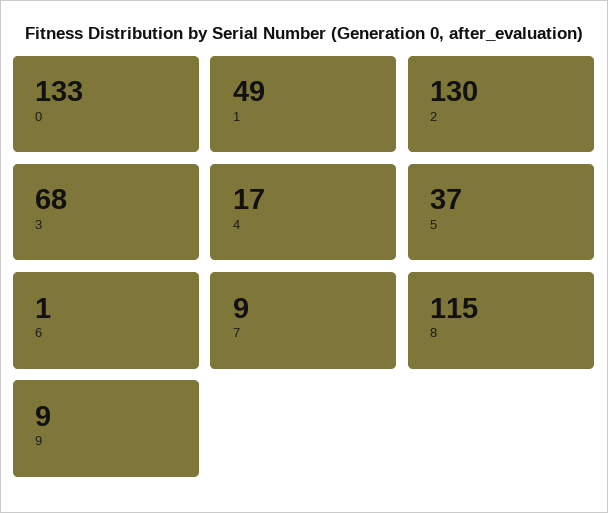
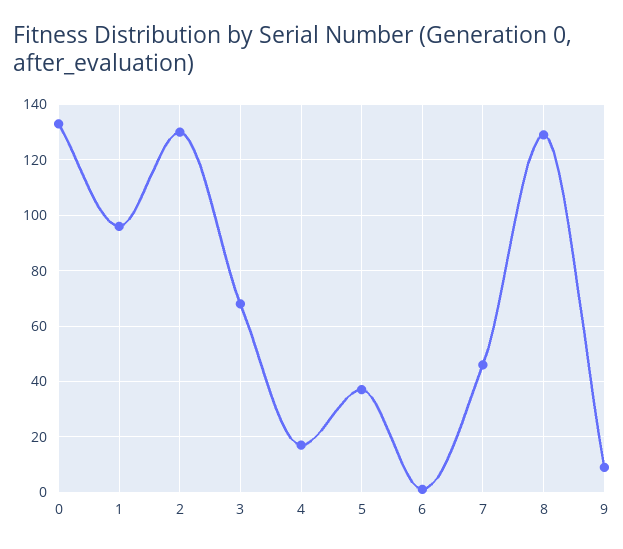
  {
    "0": 133,
-   "1": 49,
+   "1": 95,
    "2": 130,
    "3": 68,
    "4": 17,
    "5": 37,
    "6": 1,
-   "7": 9,
+   "7": 45,
-   "8": 115,
+   "8": 130,
    "9": 9
  }

